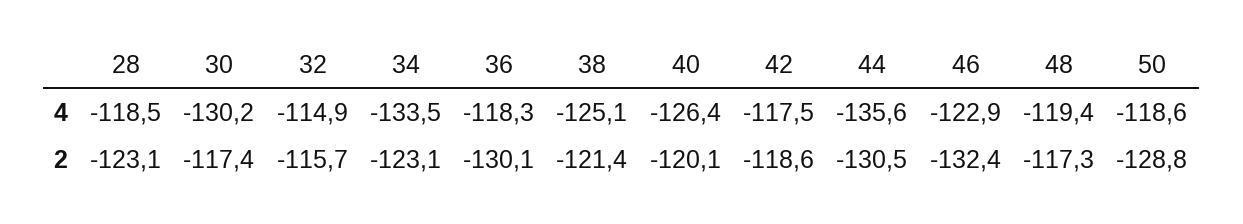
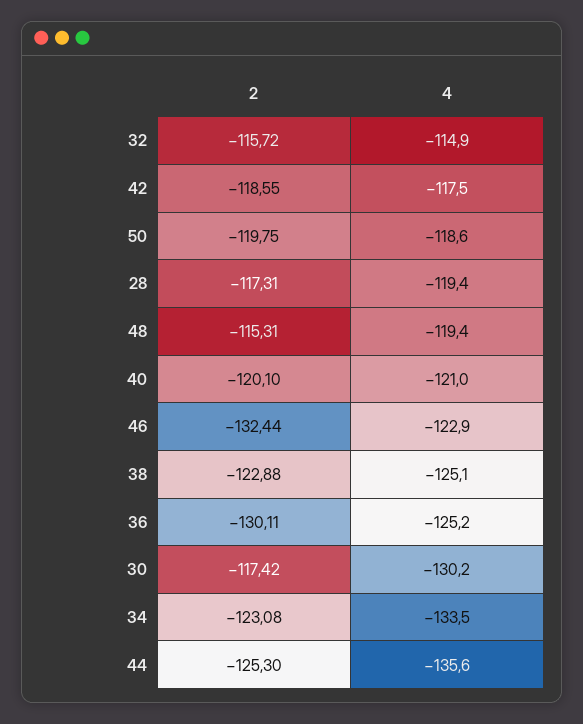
  {
    "28": {
-     "4": -118.5,
+     "4": -119.4,
-     "2": -123.1
+     "2": -117.31
    },
    "30": {
      "4": -130.2,
      "2": -117.42
    },
    "32": {
      "4": -114.9,
      "2": -115.72
    },
    "34": {
      "4": -133.5,
      "2": -123.08
    },
    "36": {
-     "4": -118.3,
+     "4": -125.2,
      "2": -130.11
    },
    "38": {
      "4": -125.1,
-     "2": -121.4
+     "2": -122.88
    },
    "40": {
-     "4": -126.4,
+     "4": -121,
      "2": -120.1
    },
    "42": {
      "4": -117.5,
      "2": -118.55
    },
    "44": {
      "4": -135.6,
-     "2": -130.5
+     "2": -125.3
    },
    "46": {
      "4": -122.9,
      "2": -132.44
    },
    "48": {
      "4": -119.4,
-     "2": -117.3
+     "2": -115.31
    },
    "50": {
      "4": -118.6,
-     "2": -128.8
+     "2": -119.75
    }
  }

